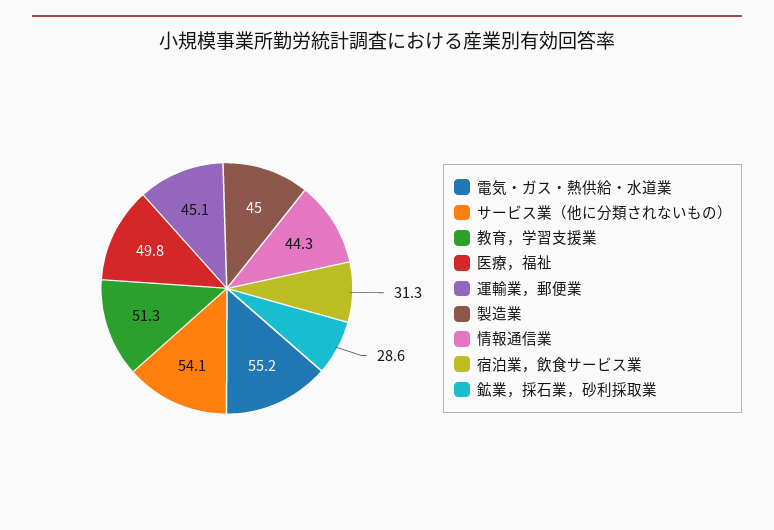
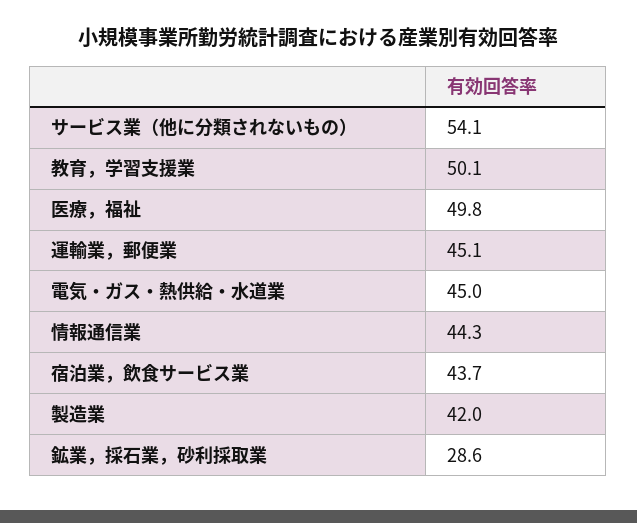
  {
-   "電気・ガス・熱供給・水道業": 55.2,
+   "電気・ガス・熱供給・水道業": 45,
    "サービス業（他に分類されないもの）": 54.1,
-   "教育，学習支援業": 51.3,
+   "教育，学習支援業": 50.1,
    "医療，福祉": 49.8,
    "運輸業，郵便業": 45.1,
-   "製造業": 45,
+   "製造業": 42,
    "情報通信業": 44.3,
-   "宿泊業，飲食サービス業": 31.3,
+   "宿泊業，飲食サービス業": 43.7,
    "鉱業，採石業，砂利採取業": 28.6
  }

